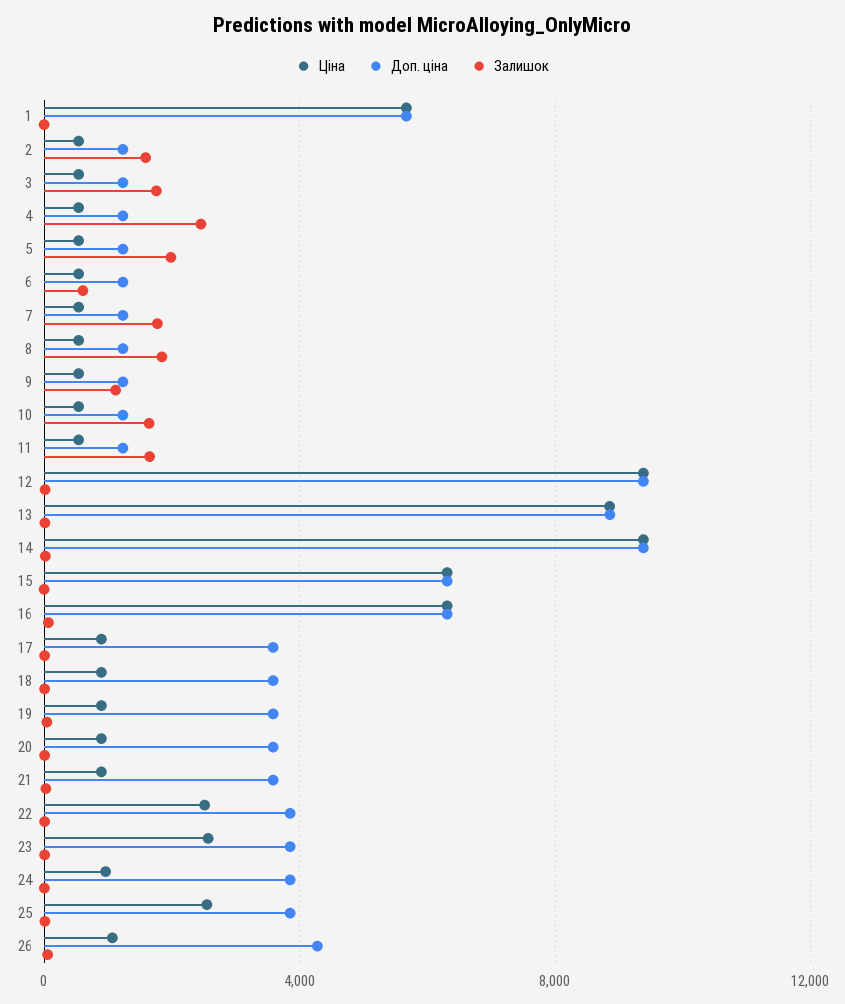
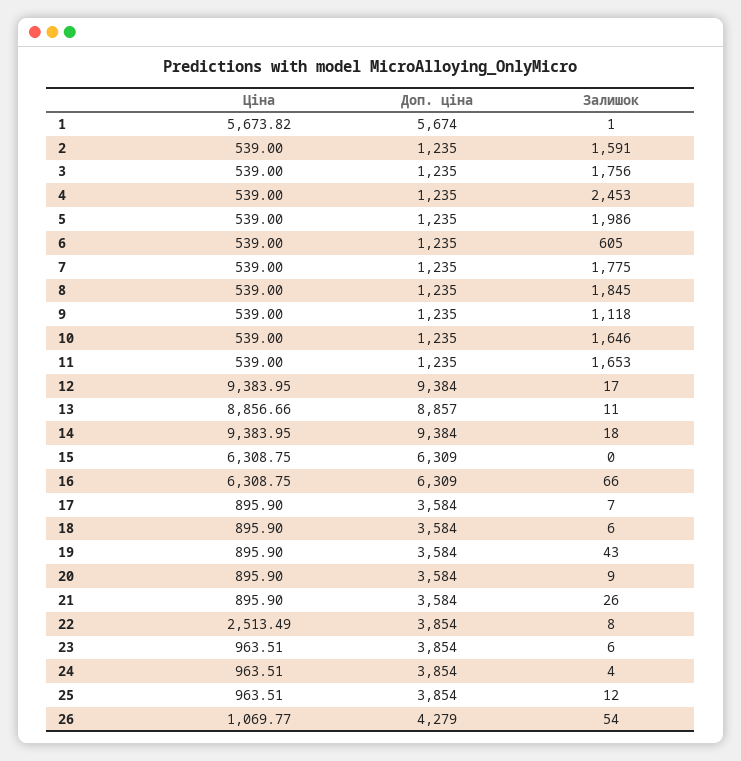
  {
    "Ціна": {
      "1": 5673.82,
      "2": 539,
      "3": 539,
      "4": 539,
      "5": 539,
      "6": 539,
      "7": 539,
      "8": 539,
      "9": 539,
      "10": 539,
      "11": 539,
      "12": 9383.95,
      "13": 8856.66,
      "14": 9383.95,
      "15": 6308.75,
      "16": 6308.75,
      "17": 895.9,
      "18": 895.9,
      "19": 895.9,
      "20": 895.9,
      "21": 895.9,
      "22": 2513.49,
-     "23": 2500,
+     "23": 963.51,
      "24": 963.51,
-     "25": 2500,
+     "25": 963.51,
      "26": 1069.77
    },
    "Доп. ціна": {
      "1": 5674,
      "2": 1235,
      "3": 1235,
      "4": 1235,
      "5": 1235,
      "6": 1235,
      "7": 1235,
      "8": 1235,
      "9": 1235,
      "10": 1235,
      "11": 1235,
      "12": 9384,
      "13": 8857,
      "14": 9384,
      "15": 6309,
      "16": 6309,
      "17": 3584,
      "18": 3584,
      "19": 3584,
      "20": 3584,
      "21": 3584,
      "22": 3854,
      "23": 3854,
      "24": 3854,
      "25": 3854,
      "26": 4279
    },
    "Залишок": {
      "1": 1,
      "2": 1591,
      "3": 1756,
      "4": 2453,
      "5": 1986,
      "6": 605,
      "7": 1775,
      "8": 1845,
      "9": 1118,
      "10": 1646,
      "11": 1653,
      "12": 17,
      "13": 11,
      "14": 18,
      "15": 0,
      "16": 66,
      "17": 7,
      "18": 6,
      "19": 43,
      "20": 9,
      "21": 26,
      "22": 8,
      "23": 6,
      "24": 4,
      "25": 12,
      "26": 54
    }
  }

